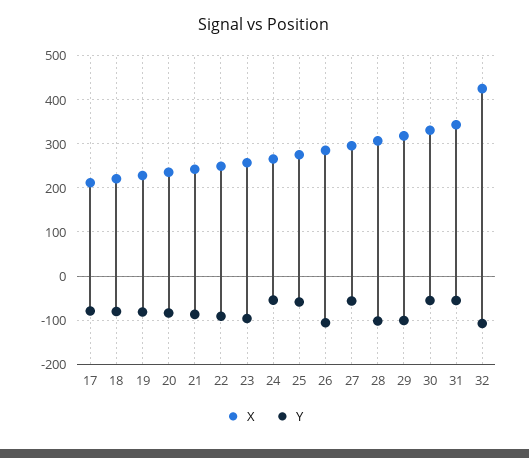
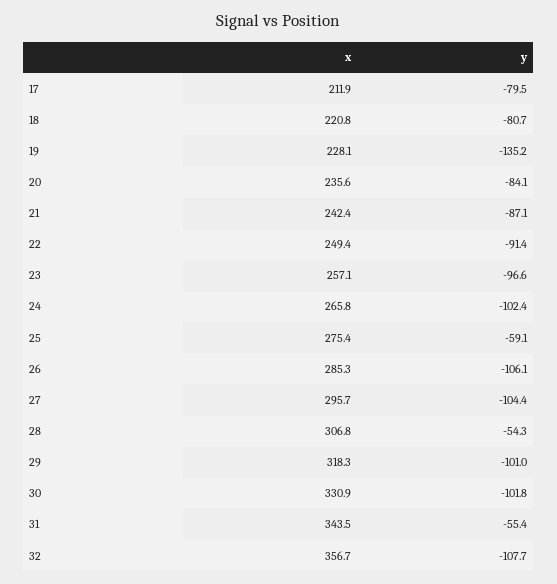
  {
    "X": {
      "17": 211.9,
      "18": 220.8,
      "19": 228.1,
      "20": 235.6,
      "21": 242.4,
      "22": 249.4,
      "23": 257.1,
      "24": 265.8,
      "25": 275.4,
      "26": 285.3,
      "27": 295.7,
      "28": 306.8,
      "29": 318.3,
      "30": 330.9,
      "31": 343.5,
-     "32": 420
+     "32": 356.7
    },
    "Y": {
      "17": -79.5,
      "18": -80.7,
-     "19": -80,
+     "19": -135.2,
      "20": -84.1,
      "21": -87.1,
      "22": -91.4,
      "23": -96.6,
-     "24": -60,
+     "24": -102.4,
      "25": -59.1,
      "26": -106.1,
-     "27": -60,
+     "27": -104.4,
-     "28": -100,
+     "28": -54.3,
      "29": -101,
-     "30": -60,
+     "30": -101.8,
      "31": -55.4,
      "32": -107.7
    }
  }

